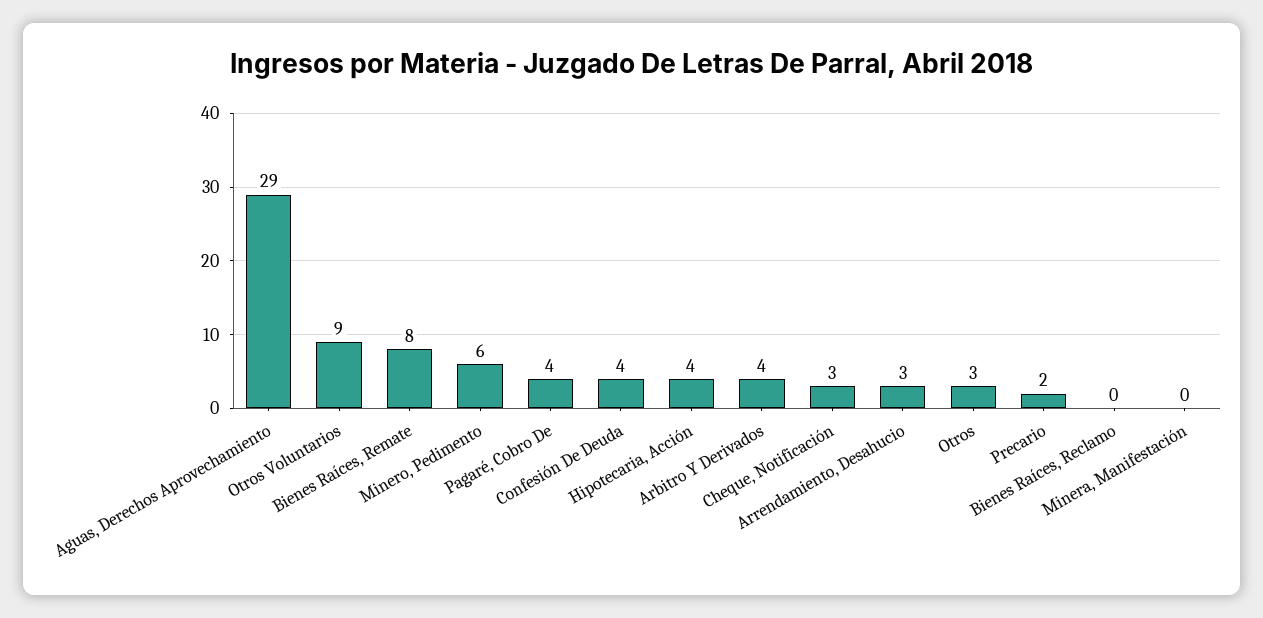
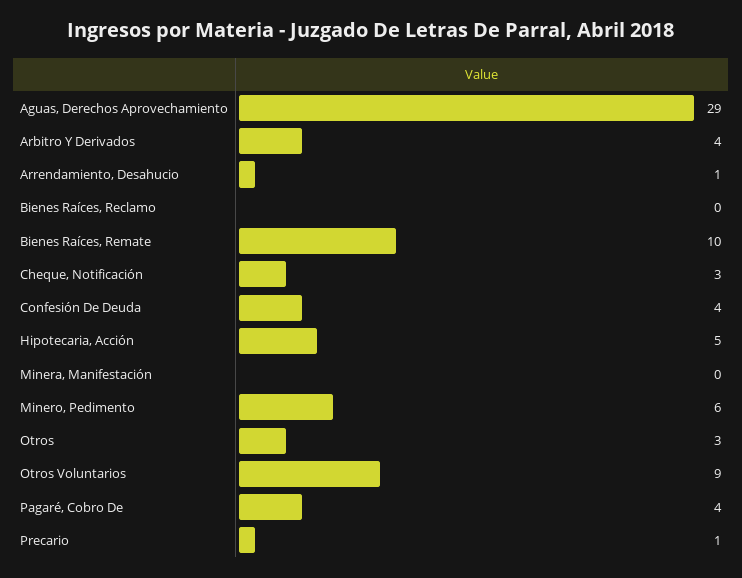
  {
    "Aguas, Derechos Aprovechamiento": 29,
    "Otros Voluntarios": 9,
-   "Bienes Raíces, Remate": 8,
+   "Bienes Raíces, Remate": 10,
    "Minero, Pedimento": 6,
    "Pagaré, Cobro De": 4,
    "Confesión De Deuda": 4,
-   "Hipotecaria, Acción": 4,
+   "Hipotecaria, Acción": 5,
    "Arbitro Y Derivados": 4,
    "Cheque, Notificación": 3,
-   "Arrendamiento, Desahucio": 3,
+   "Arrendamiento, Desahucio": 1,
    "Otros": 3,
-   "Precario": 2,
+   "Precario": 1,
    "Bienes Raíces, Reclamo": 0,
    "Minera, Manifestación": 0
  }

